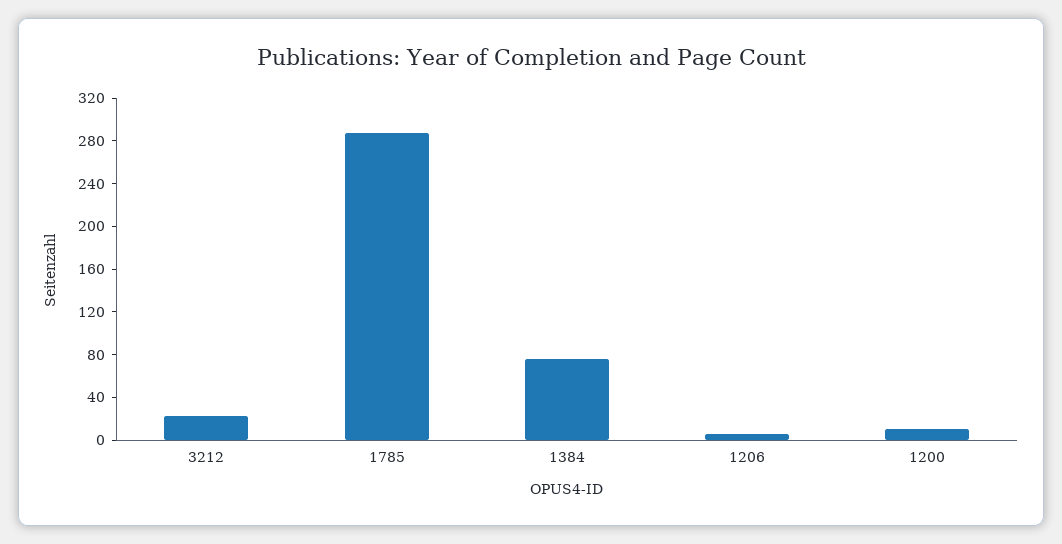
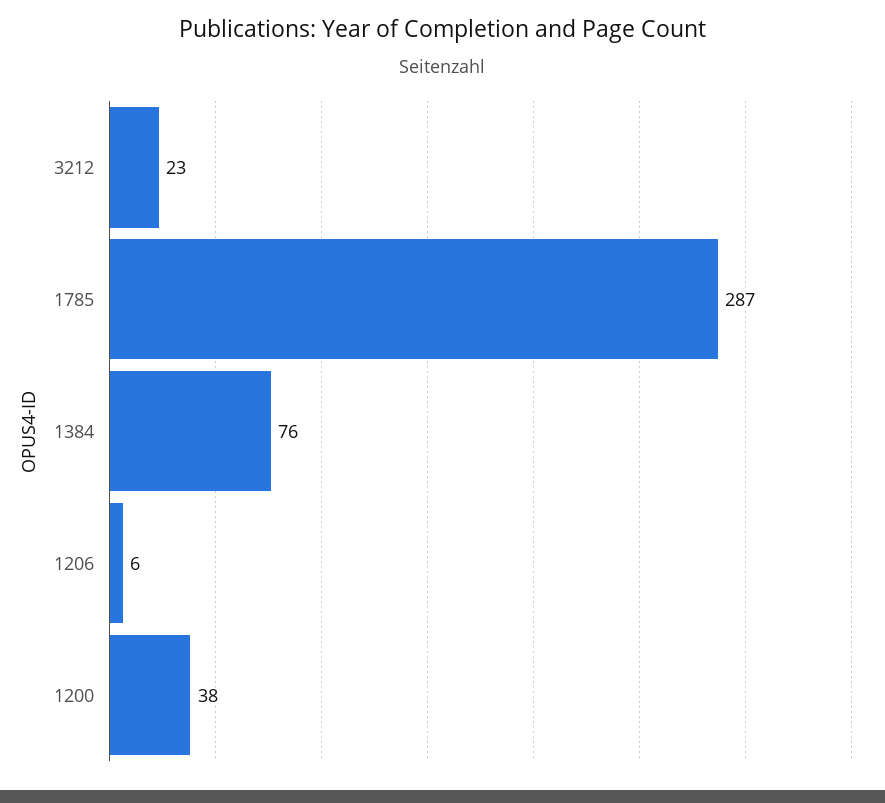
  {
    "3212": 23,
    "1785": 287,
    "1384": 76,
    "1206": 6,
-   "1200": 10
+   "1200": 38
  }

